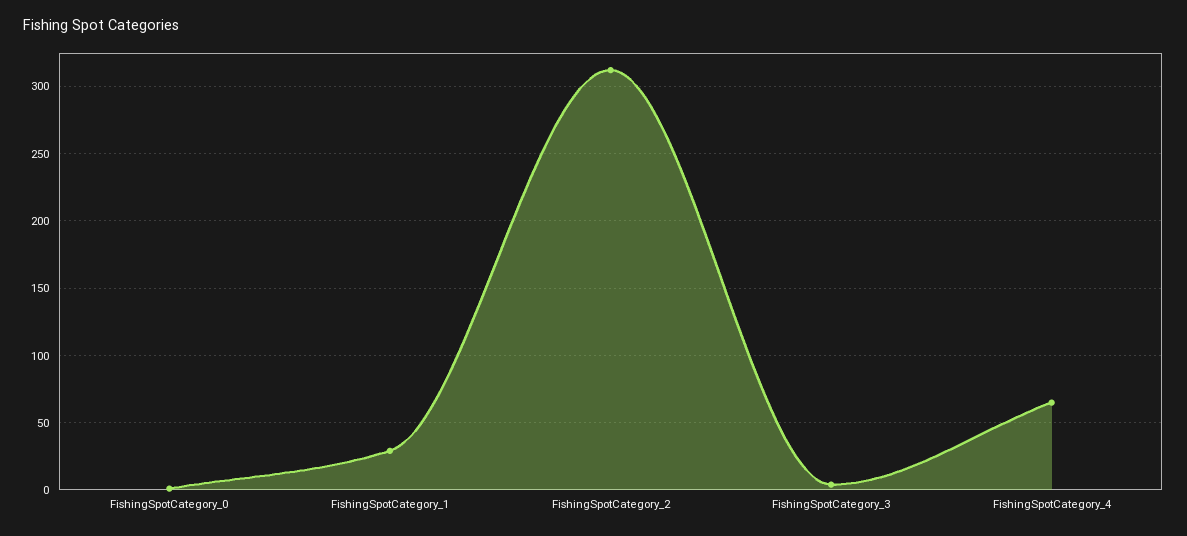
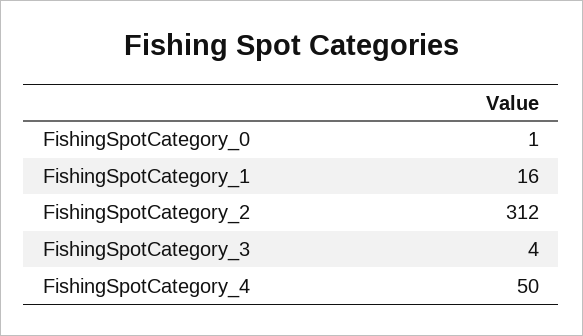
  {
    "FishingSpotCategory_0": 1,
-   "FishingSpotCategory_1": 30,
+   "FishingSpotCategory_1": 16,
    "FishingSpotCategory_2": 312,
    "FishingSpotCategory_3": 4,
-   "FishingSpotCategory_4": 65
+   "FishingSpotCategory_4": 50
  }

